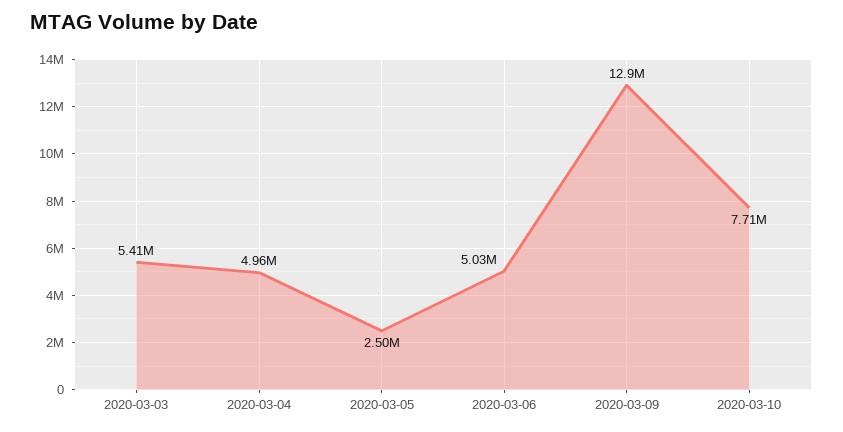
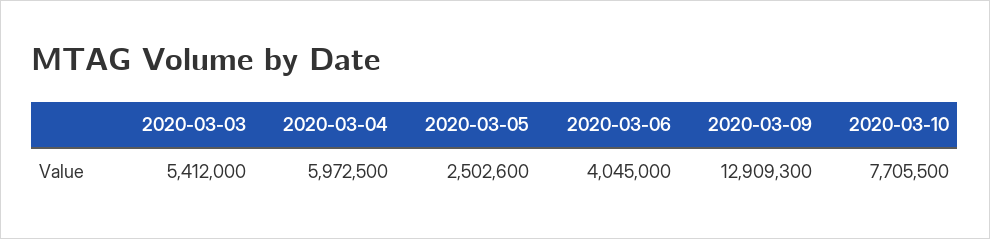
  {
    "2020-03-03": 5412000,
-   "2020-03-04": 4960000,
+   "2020-03-04": 5972500,
    "2020-03-05": 2502600,
-   "2020-03-06": 5030000,
+   "2020-03-06": 4045000,
    "2020-03-09": 12909300,
    "2020-03-10": 7705500
  }

